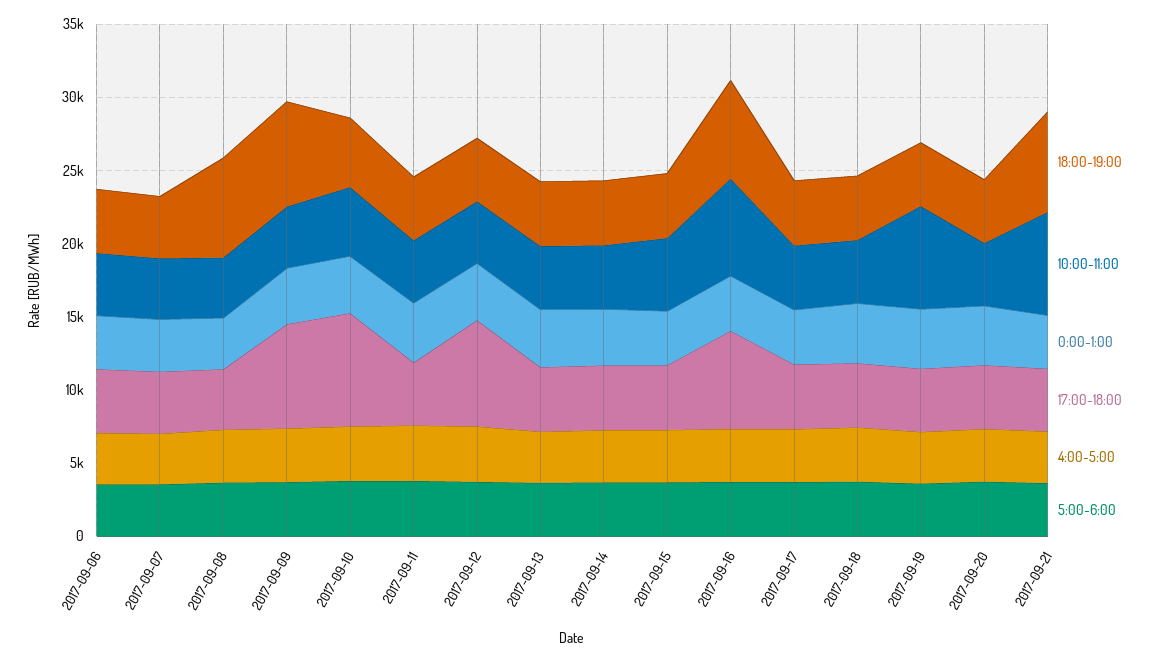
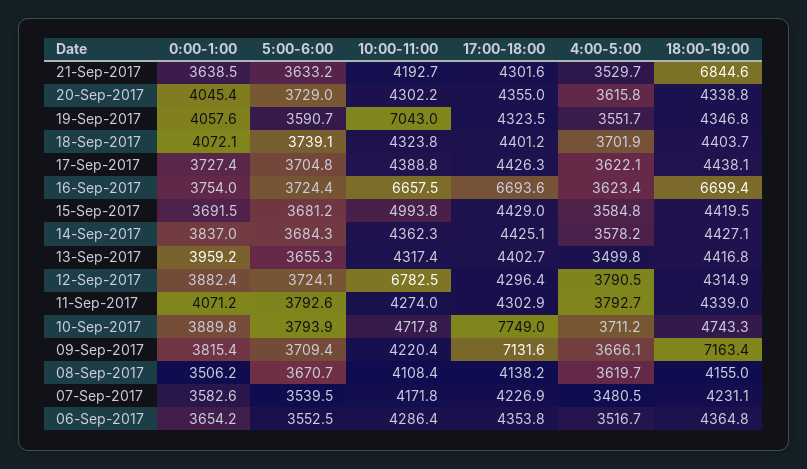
  {
    "18:00-19:00": {
      "2017-09-06": 4364.8,
      "2017-09-07": 4231.1,
-     "2017-09-08": 7000,
+     "2017-09-08": 4155,
      "2017-09-09": 7163.4,
      "2017-09-10": 4743.3,
      "2017-09-11": 4339,
      "2017-09-12": 4314.9,
      "2017-09-13": 4416.8,
      "2017-09-14": 4427.1,
      "2017-09-15": 4419.5,
      "2017-09-16": 6699.4,
      "2017-09-17": 4438.1,
      "2017-09-18": 4403.7,
      "2017-09-19": 4346.8,
      "2017-09-20": 4338.8,
      "2017-09-21": 6844.6
    },
    "10:00-11:00": {
      "2017-09-06": 4286.4,
      "2017-09-07": 4171.8,
      "2017-09-08": 4108.4,
      "2017-09-09": 4220.4,
      "2017-09-10": 4717.8,
      "2017-09-11": 4274,
-     "2017-09-12": 4000,
+     "2017-09-12": 6782.5,
      "2017-09-13": 4317.4,
      "2017-09-14": 4362.3,
      "2017-09-15": 4993.8,
      "2017-09-16": 6657.5,
      "2017-09-17": 4388.8,
      "2017-09-18": 4323.8,
      "2017-09-19": 7043,
      "2017-09-20": 4302.2,
-     "2017-09-21": 7000
+     "2017-09-21": 4192.7
    },
    "0:00-1:00": {
      "2017-09-06": 3654.2,
      "2017-09-07": 3582.6,
      "2017-09-08": 3506.2,
      "2017-09-09": 3815.4,
      "2017-09-10": 3889.8,
      "2017-09-11": 4071.2,
      "2017-09-12": 3882.4,
      "2017-09-13": 3959.2,
      "2017-09-14": 3837,
      "2017-09-15": 3691.5,
      "2017-09-16": 3754,
      "2017-09-17": 3727.4,
      "2017-09-18": 4072.1,
      "2017-09-19": 4057.6,
      "2017-09-20": 4045.4,
      "2017-09-21": 3638.5
    },
    "17:00-18:00": {
      "2017-09-06": 4353.8,
      "2017-09-07": 4226.9,
      "2017-09-08": 4138.2,
      "2017-09-09": 7131.6,
      "2017-09-10": 7749,
      "2017-09-11": 4302.9,
-     "2017-09-12": 7000,
+     "2017-09-12": 4296.4,
      "2017-09-13": 4402.7,
      "2017-09-14": 4425.1,
      "2017-09-15": 4429,
      "2017-09-16": 6693.6,
      "2017-09-17": 4426.3,
      "2017-09-18": 4401.2,
      "2017-09-19": 4323.5,
      "2017-09-20": 4355,
      "2017-09-21": 4301.6
    },
    "4:00-5:00": {
      "2017-09-06": 3516.7,
      "2017-09-07": 3480.5,
      "2017-09-08": 3619.7,
      "2017-09-09": 3666.1,
      "2017-09-10": 3711.2,
      "2017-09-11": 3792.7,
      "2017-09-12": 3790.5,
      "2017-09-13": 3499.8,
      "2017-09-14": 3578.2,
      "2017-09-15": 3584.8,
      "2017-09-16": 3623.4,
      "2017-09-17": 3622.1,
      "2017-09-18": 3701.9,
      "2017-09-19": 3551.7,
      "2017-09-20": 3615.8,
      "2017-09-21": 3529.7
    },
    "5:00-6:00": {
      "2017-09-06": 3552.5,
      "2017-09-07": 3539.5,
      "2017-09-08": 3670.7,
      "2017-09-09": 3709.4,
      "2017-09-10": 3793.9,
      "2017-09-11": 3792.6,
      "2017-09-12": 3724.1,
      "2017-09-13": 3655.3,
      "2017-09-14": 3684.3,
      "2017-09-15": 3681.2,
      "2017-09-16": 3724.4,
      "2017-09-17": 3704.8,
      "2017-09-18": 3739.1,
      "2017-09-19": 3590.7,
      "2017-09-20": 3729,
      "2017-09-21": 3633.2
    }
  }

